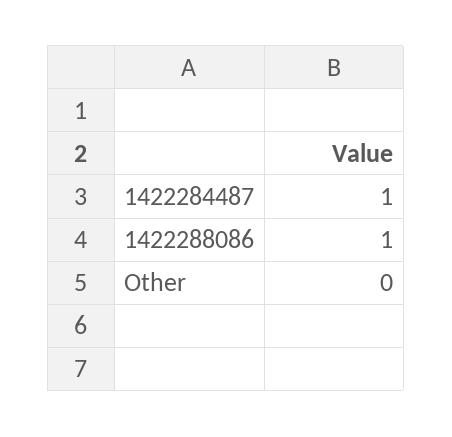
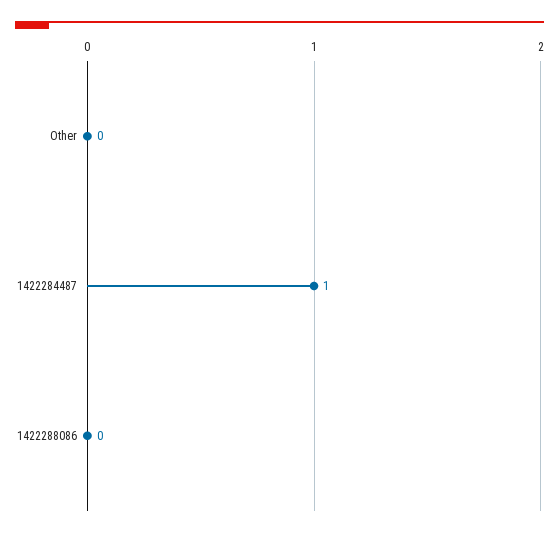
  {
    "1422284487": 1,
-   "1422288086": 1,
+   "1422288086": 0,
    "Other": 0
  }

